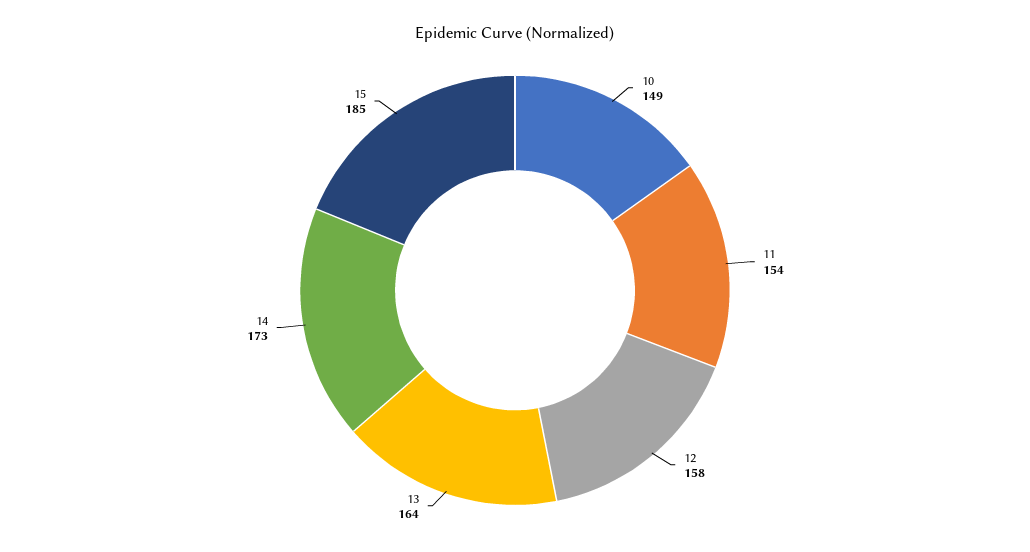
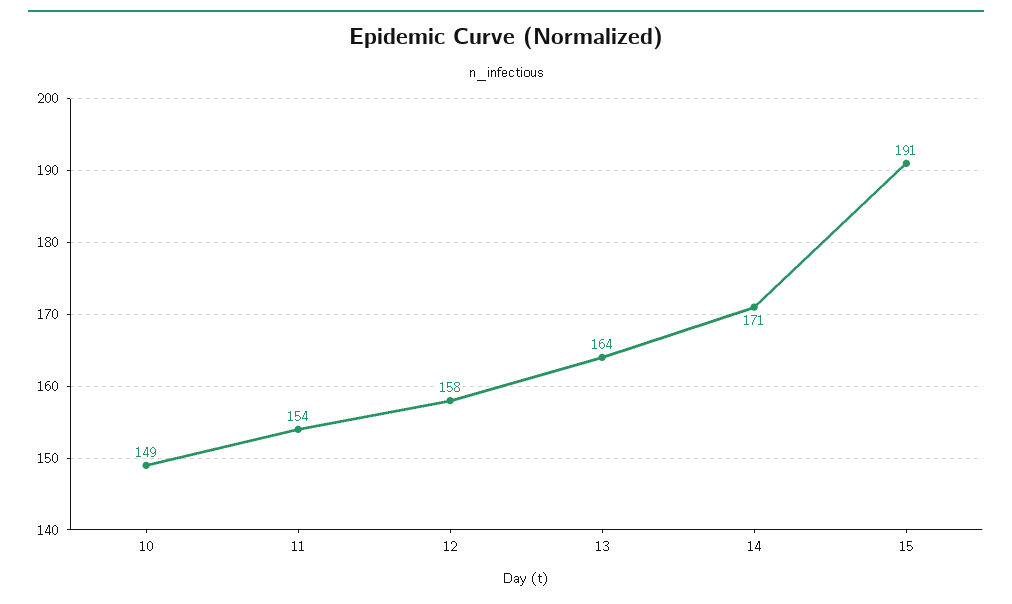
  {
    "10": 149,
    "11": 154,
    "12": 158,
    "13": 164,
-   "14": 173,
+   "14": 171,
-   "15": 185
+   "15": 191
  }

